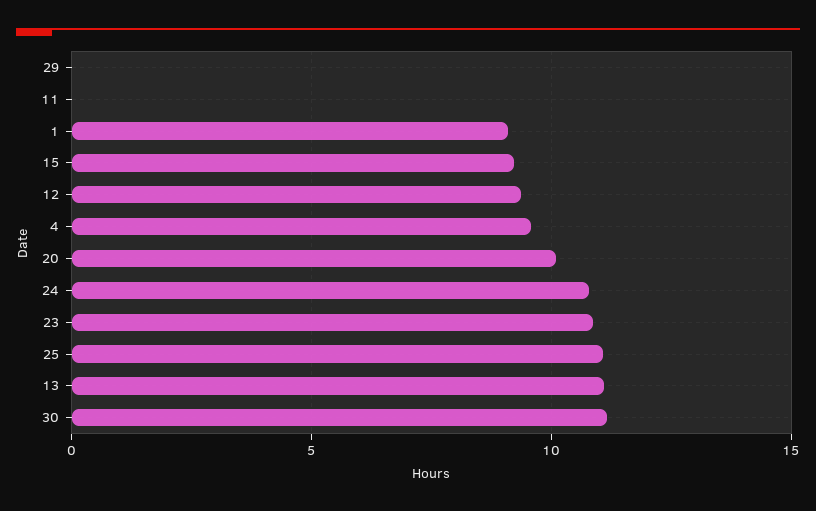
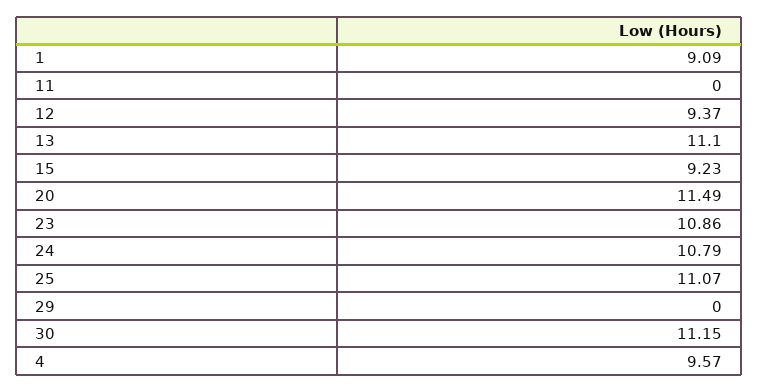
  {
    "29": 0,
    "11": 0,
    "1": 9.09,
    "15": 9.23,
    "12": 9.37,
    "4": 9.57,
-   "20": 10,
+   "20": 11.49,
    "24": 10.79,
    "23": 10.86,
    "25": 11.07,
    "13": 11.1,
    "30": 11.15
  }

